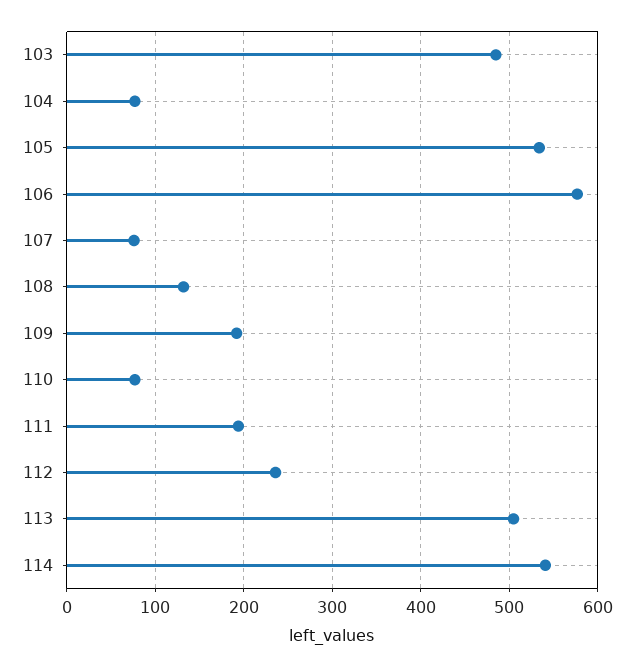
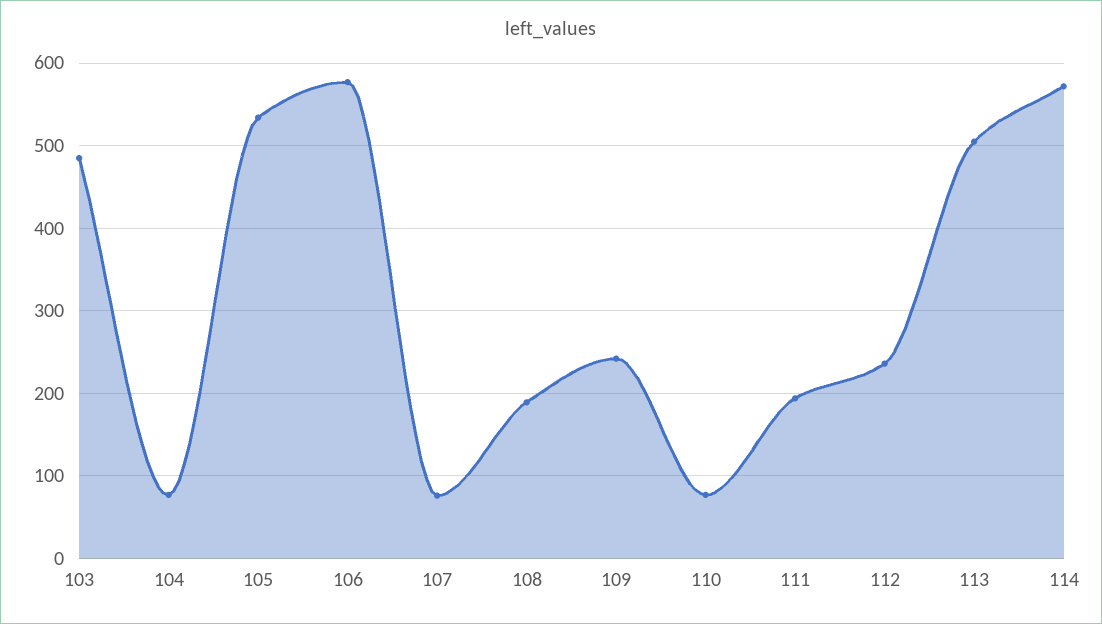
  {
    "103": 490,
    "104": 80,
    "105": 530,
    "106": 580,
    "107": 80,
-   "108": 130,
+   "108": 190,
-   "109": 190,
+   "109": 240,
    "110": 80,
    "111": 190,
    "112": 240,
    "113": 510,
-   "114": 540
+   "114": 570
  }

